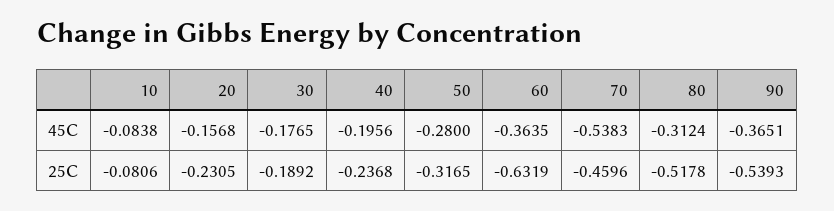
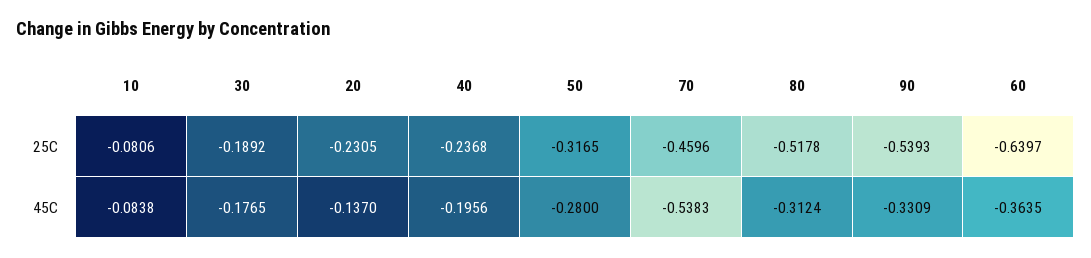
  {
    "10": {
      "45C": -0.0838,
      "25C": -0.0806
    },
    "20": {
-     "45C": -0.1568,
+     "45C": -0.137,
      "25C": -0.2305
    },
    "30": {
      "45C": -0.1765,
      "25C": -0.1892
    },
    "40": {
      "45C": -0.1956,
      "25C": -0.2368
    },
    "50": {
      "45C": -0.28,
      "25C": -0.3165
    },
    "60": {
      "45C": -0.3635,
-     "25C": -0.6319
+     "25C": -0.6397
    },
    "70": {
      "45C": -0.5383,
      "25C": -0.4596
    },
    "80": {
      "45C": -0.3124,
      "25C": -0.5178
    },
    "90": {
-     "45C": -0.3651,
+     "45C": -0.3309,
      "25C": -0.5393
    }
  }

